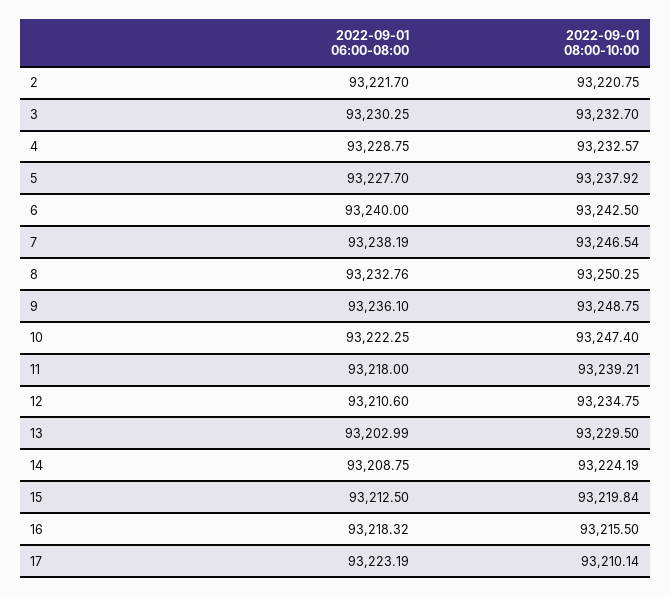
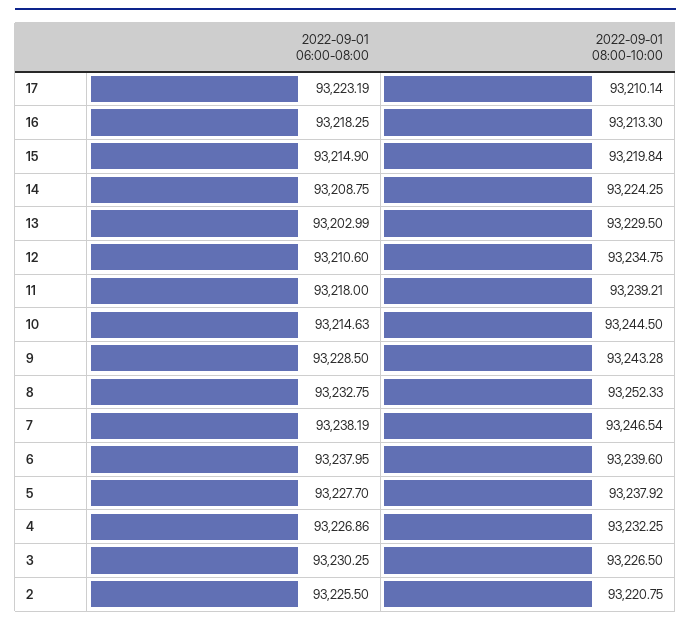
  {
    "2022-09-01 06:00-08:00": {
-     "2": 93221.7,
+     "2": 93225.5,
      "3": 93230.25,
-     "4": 93228.75,
+     "4": 93226.86,
      "5": 93227.7,
-     "6": 93240,
+     "6": 93237.95,
      "7": 93238.19,
-     "8": 93232.76,
+     "8": 93232.75,
-     "9": 93236.1,
+     "9": 93228.5,
-     "10": 93222.25,
+     "10": 93214.63,
      "11": 93218,
      "12": 93210.6,
      "13": 93202.99,
      "14": 93208.75,
-     "15": 93212.5,
+     "15": 93214.9,
-     "16": 93218.32,
+     "16": 93218.25,
      "17": 93223.19
    },
    "2022-09-01 08:00-10:00": {
      "2": 93220.75,
-     "3": 93232.7,
+     "3": 93226.5,
-     "4": 93232.57,
+     "4": 93232.25,
      "5": 93237.92,
-     "6": 93242.5,
+     "6": 93239.6,
      "7": 93246.54,
-     "8": 93250.25,
+     "8": 93252.33,
-     "9": 93248.75,
+     "9": 93243.28,
-     "10": 93247.4,
+     "10": 93244.5,
      "11": 93239.21,
      "12": 93234.75,
      "13": 93229.5,
-     "14": 93224.19,
+     "14": 93224.25,
      "15": 93219.84,
-     "16": 93215.5,
+     "16": 93213.3,
      "17": 93210.14
    }
  }

